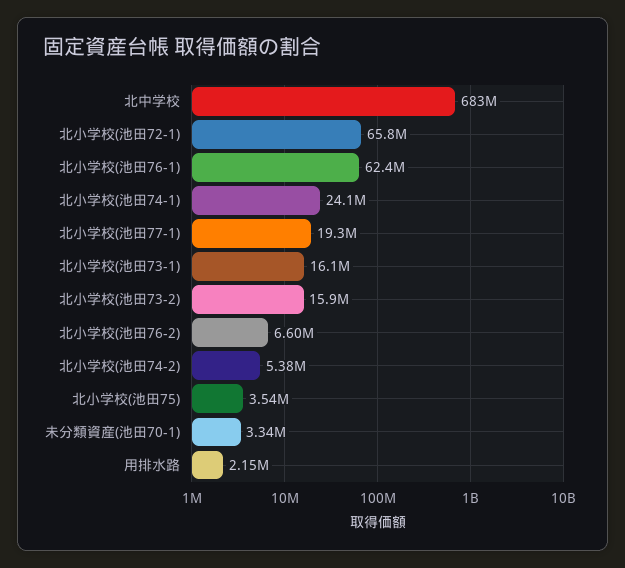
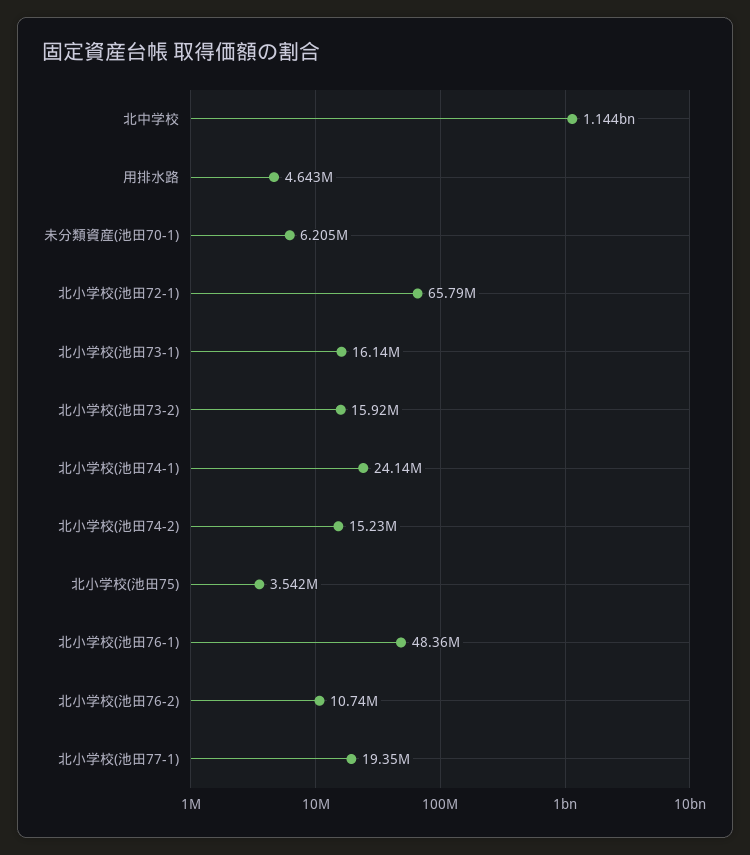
  {
-   "北中学校": 683000000,
+   "北中学校": 1144000000,
    "北小学校(池田72-1)": 65790000,
-   "北小学校(池田76-1)": 62400000,
+   "北小学校(池田76-1)": 48360000,
    "北小学校(池田74-1)": 24140000,
    "北小学校(池田77-1)": 19350000,
    "北小学校(池田73-1)": 16140000,
    "北小学校(池田73-2)": 15920000,
-   "北小学校(池田76-2)": 6600000,
+   "北小学校(池田76-2)": 10740000,
-   "北小学校(池田74-2)": 5380000,
+   "北小学校(池田74-2)": 15230000,
    "北小学校(池田75)": 3542000,
-   "未分類資産(池田70-1)": 3340000,
+   "未分類資産(池田70-1)": 6205000,
-   "用排水路": 2150000
+   "用排水路": 4643000
  }

